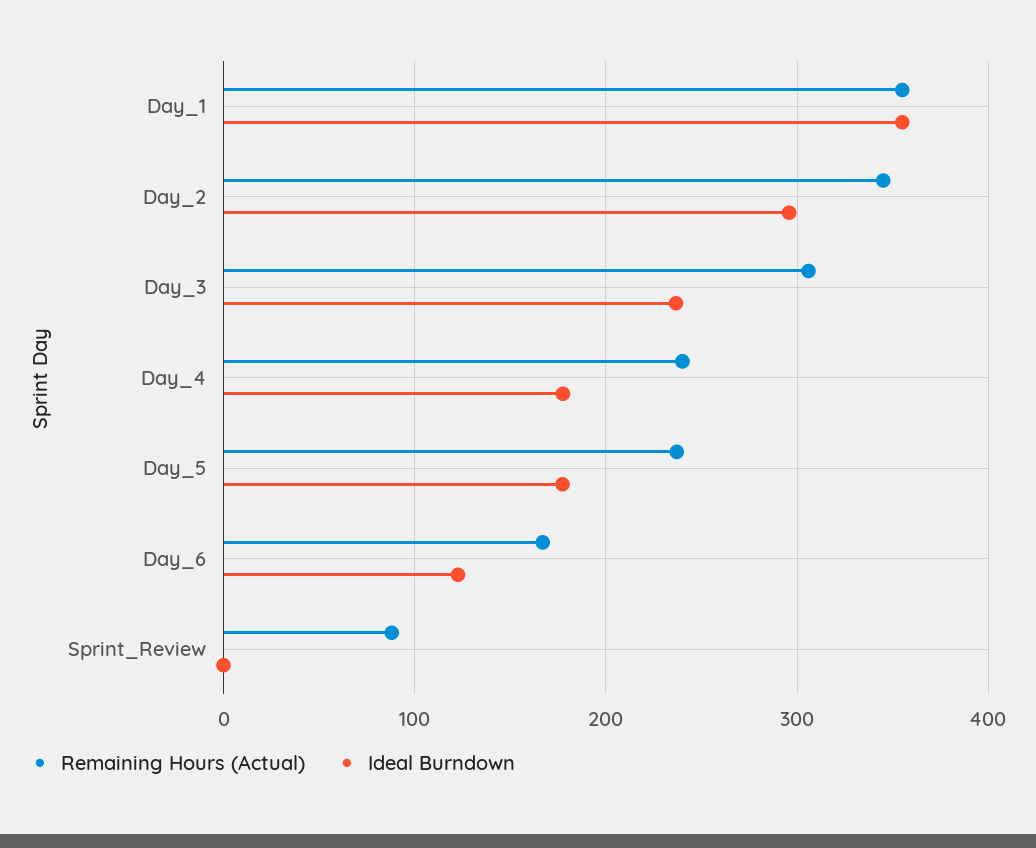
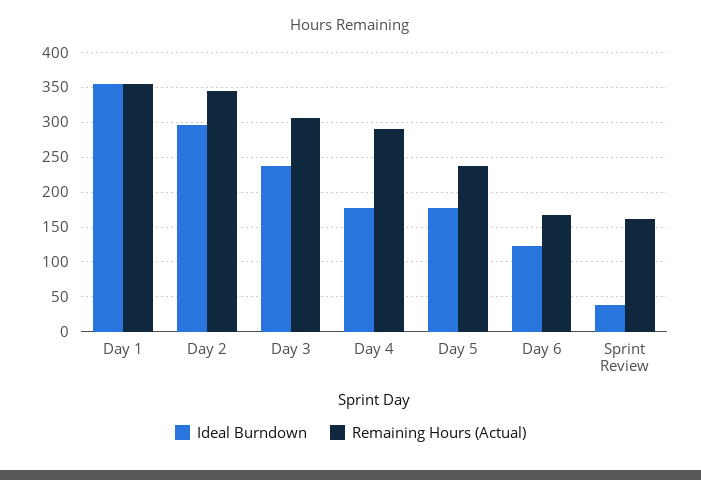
  {
    "Remaining Hours (Actual)": {
      "Day_1": 360,
      "Day_2": 350,
      "Day_3": 310,
-     "Day_4": 240,
+     "Day_4": 290,
      "Day_5": 240,
      "Day_6": 170,
-     "Sprint_Review": 90
+     "Sprint_Review": 160
    },
    "Ideal Burndown": {
      "Day_1": 360,
      "Day_2": 300,
      "Day_3": 240,
      "Day_4": 180,
      "Day_5": 180,
      "Day_6": 120,
-     "Sprint_Review": 0
+     "Sprint_Review": 40
    }
  }

